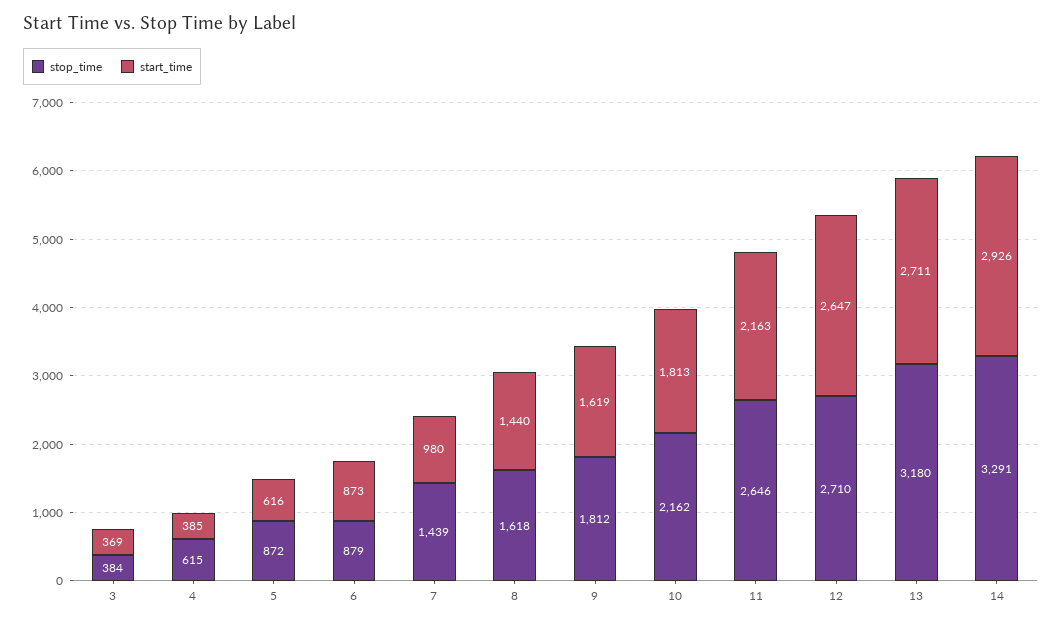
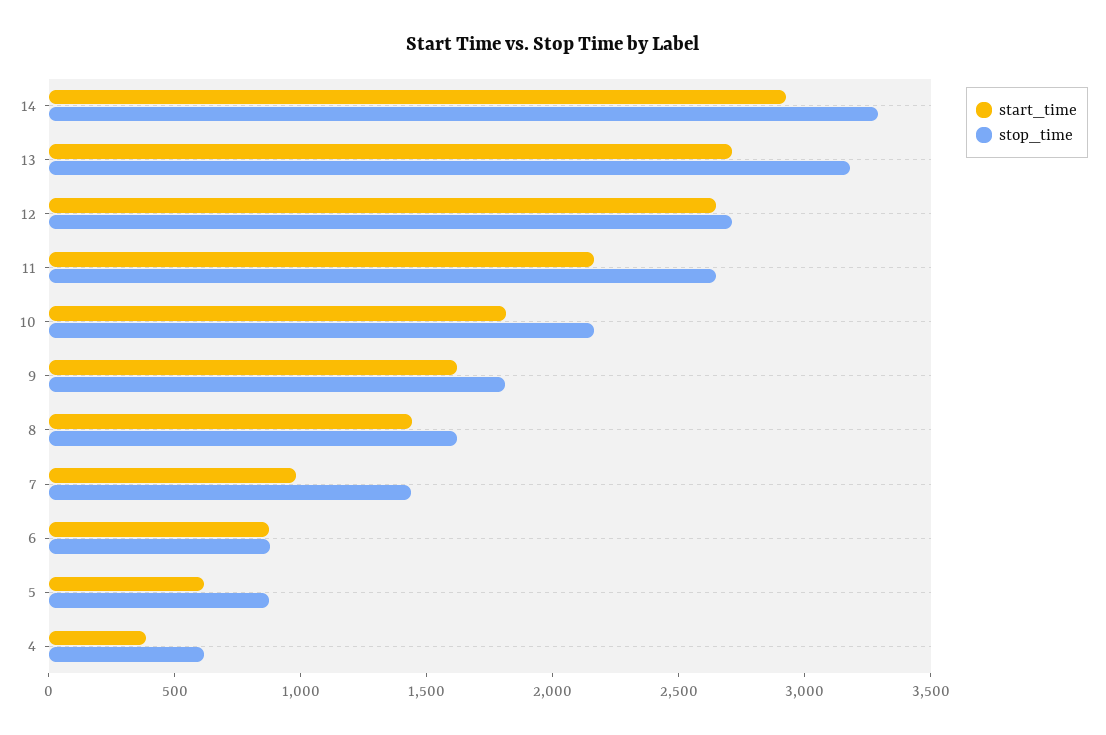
  {
    "stop_time": {
-     "3": 384,
      "4": 615,
      "5": 872,
      "6": 879,
      "7": 1439,
      "8": 1618,
      "9": 1812,
      "10": 2162,
      "11": 2646,
      "12": 2710,
      "13": 3180,
      "14": 3291
    },
    "start_time": {
-     "3": 369,
      "4": 385,
      "5": 616,
      "6": 873,
      "7": 980,
      "8": 1440,
      "9": 1619,
      "10": 1813,
      "11": 2163,
      "12": 2647,
      "13": 2711,
      "14": 2926
    }
  }

